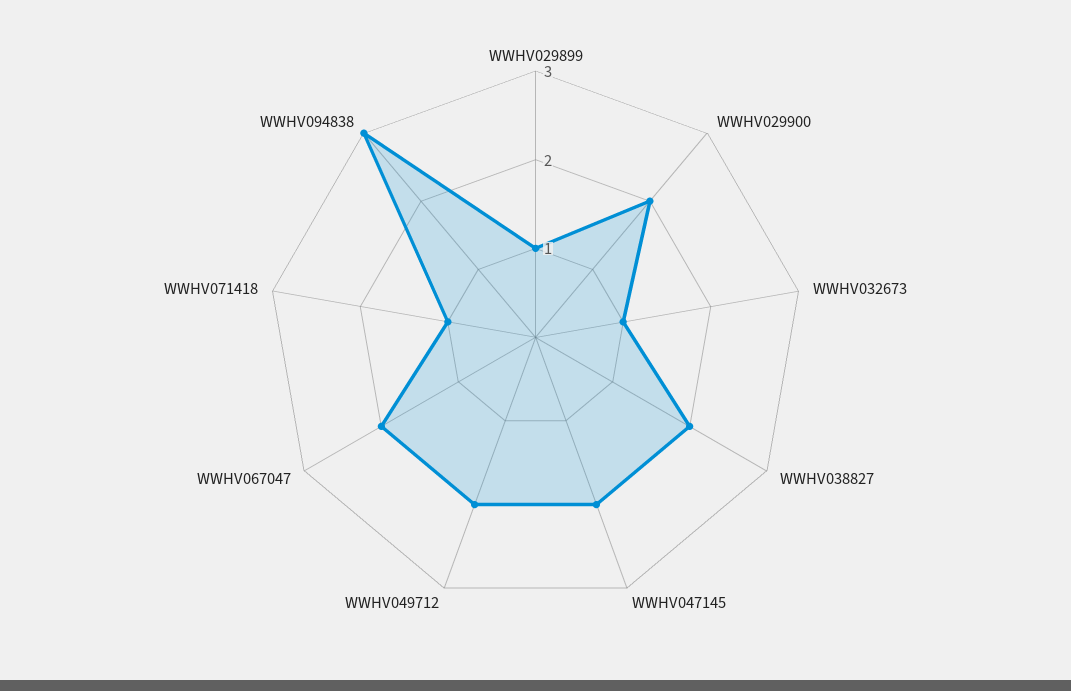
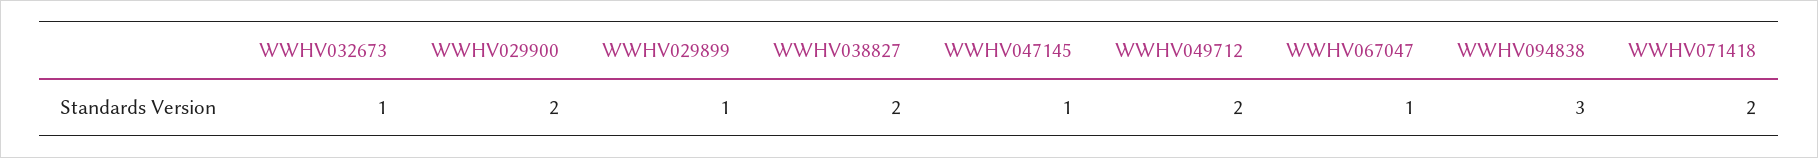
  {
    "WWHV029899": 1,
    "WWHV029900": 2,
    "WWHV032673": 1,
    "WWHV038827": 2,
-   "WWHV047145": 2,
+   "WWHV047145": 1,
    "WWHV049712": 2,
-   "WWHV067047": 2,
+   "WWHV067047": 1,
-   "WWHV071418": 1,
+   "WWHV071418": 2,
    "WWHV094838": 3
  }

